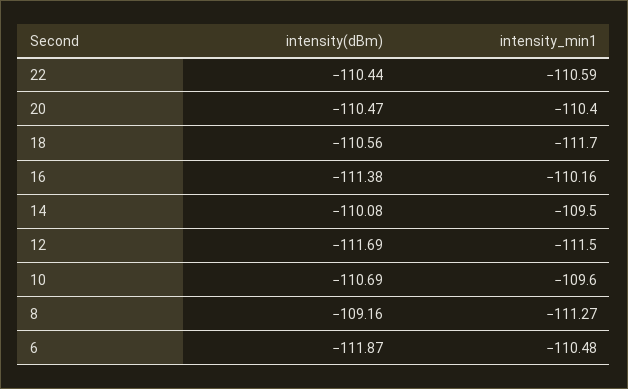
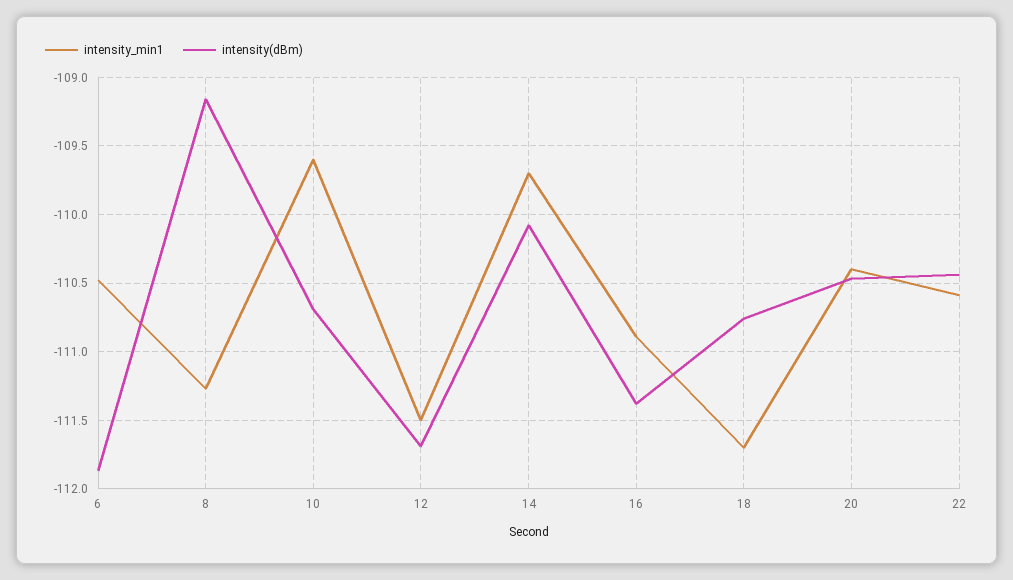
  {
    "intensity(dBm)": {
      "22": -110.44,
      "20": -110.47,
-     "18": -110.56,
+     "18": -110.75,
      "16": -111.38,
      "14": -110.08,
      "12": -111.69,
      "10": -110.69,
      "8": -109.16,
      "6": -111.87
    },
    "intensity_min1": {
      "22": -110.59,
      "20": -110.4,
      "18": -111.7,
-     "16": -110.16,
+     "16": -110.9,
-     "14": -109.5,
+     "14": -109.7,
      "12": -111.5,
      "10": -109.6,
      "8": -111.27,
      "6": -110.48
    }
  }

